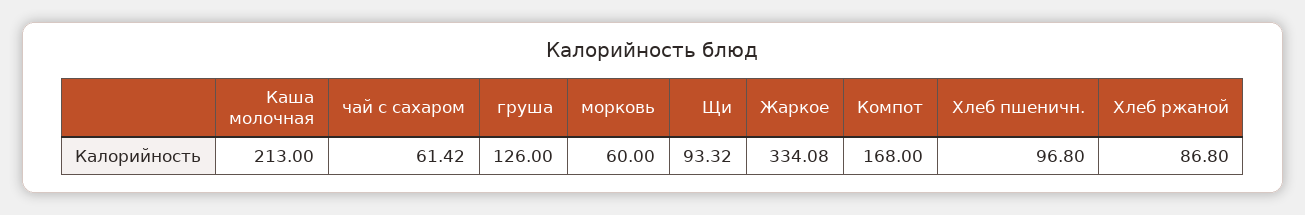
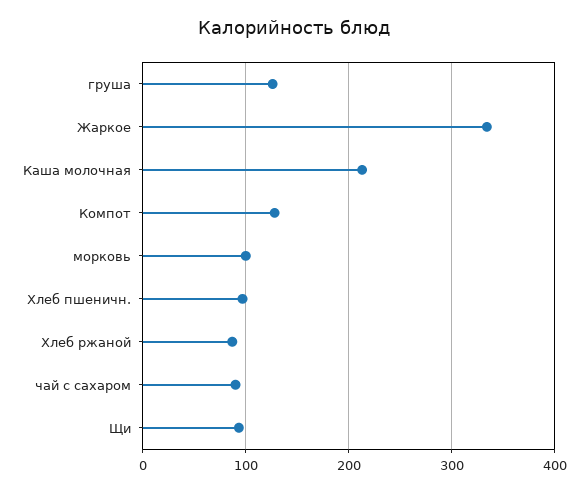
  {
    "Каша молочная": 213,
-   "чай с сахаром": 61.42,
+   "чай с сахаром": 90,
    "груша": 126,
-   "морковь": 60,
+   "морковь": 100,
    "Щи": 93.32,
    "Жаркое": 334.08,
-   "Компот": 168,
+   "Компот": 130,
    "Хлеб пшеничн.": 96.8,
    "Хлеб ржаной": 86.8
  }

